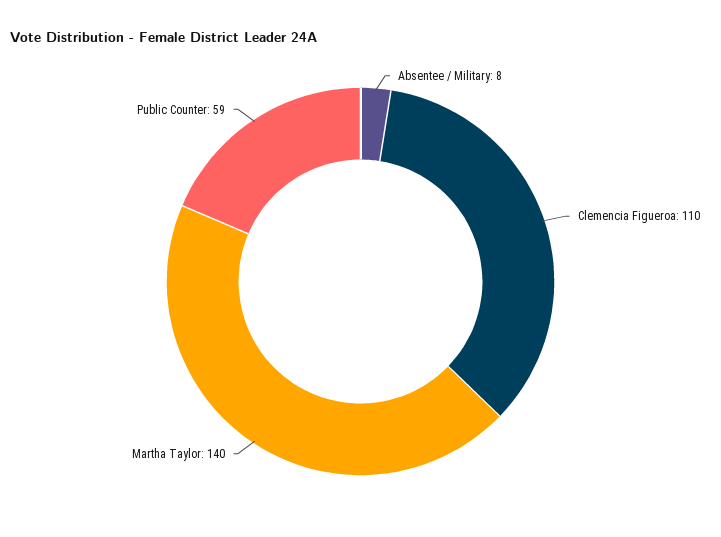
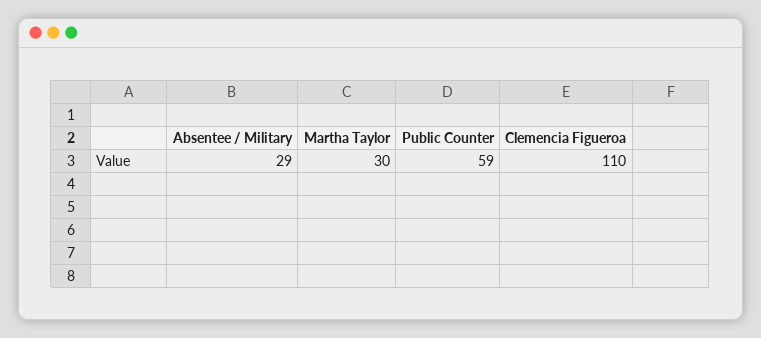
  {
-   "Absentee / Military": 8,
+   "Absentee / Military": 29,
    "Clemencia Figueroa": 110,
-   "Martha Taylor": 140,
+   "Martha Taylor": 30,
    "Public Counter": 59
  }

